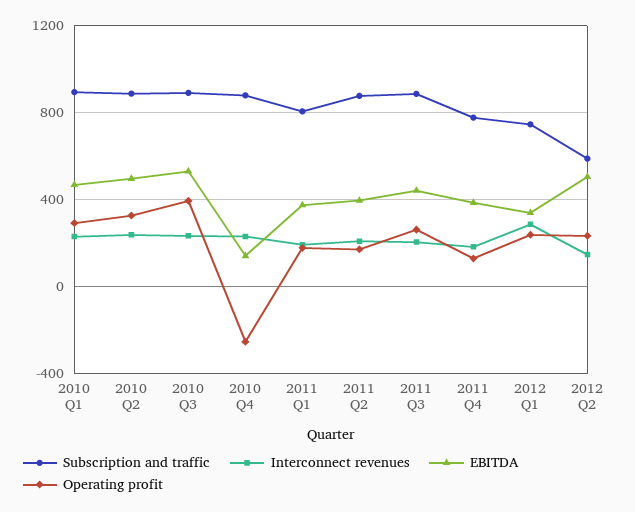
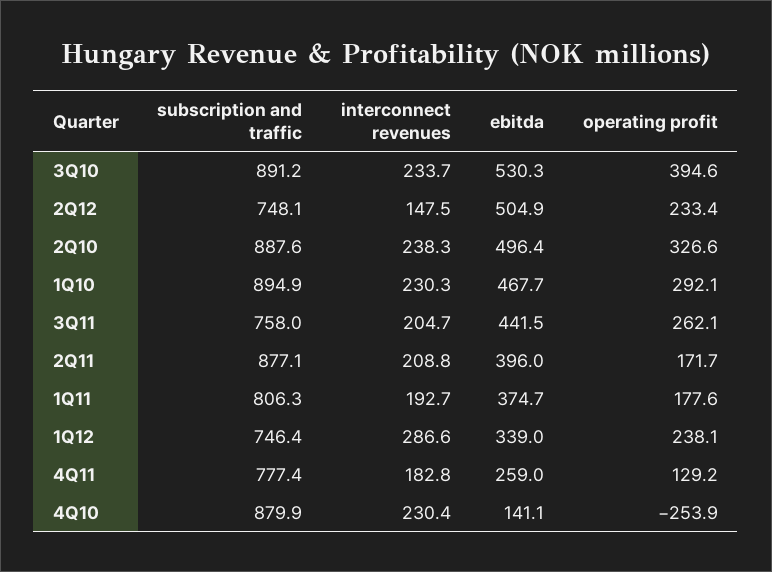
  {
    "Subscription and traffic": {
      "2010 Q1": 894.9,
      "2010 Q2": 887.6,
      "2010 Q3": 891.2,
      "2010 Q4": 879.9,
      "2011 Q1": 806.3,
      "2011 Q2": 877.1,
-     "2011 Q3": 900,
+     "2011 Q3": 758,
      "2011 Q4": 777.4,
      "2012 Q1": 746.4,
-     "2012 Q2": 600
+     "2012 Q2": 748.1
    },
    "Interconnect revenues": {
      "2010 Q1": 230.3,
      "2010 Q2": 238.3,
      "2010 Q3": 233.7,
      "2010 Q4": 230.4,
      "2011 Q1": 192.7,
      "2011 Q2": 208.8,
      "2011 Q3": 204.7,
      "2011 Q4": 182.8,
      "2012 Q1": 286.6,
      "2012 Q2": 147.5
    },
    "EBITDA": {
      "2010 Q1": 467.7,
      "2010 Q2": 496.4,
      "2010 Q3": 530.3,
      "2010 Q4": 141.1,
      "2011 Q1": 374.7,
      "2011 Q2": 396,
      "2011 Q3": 441.5,
-     "2011 Q4": 400,
+     "2011 Q4": 259,
      "2012 Q1": 339,
      "2012 Q2": 504.9
    },
    "Operating profit": {
      "2010 Q1": 292.1,
      "2010 Q2": 326.6,
      "2010 Q3": 394.6,
      "2010 Q4": -253.9,
      "2011 Q1": 177.6,
      "2011 Q2": 171.7,
      "2011 Q3": 262.1,
      "2011 Q4": 129.2,
      "2012 Q1": 238.1,
      "2012 Q2": 233.4
    }
  }

